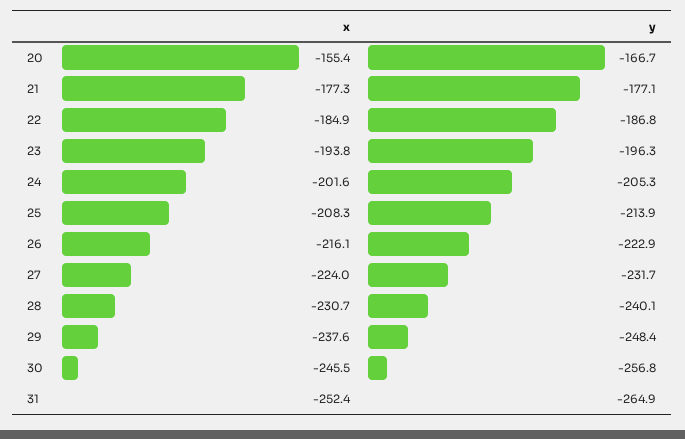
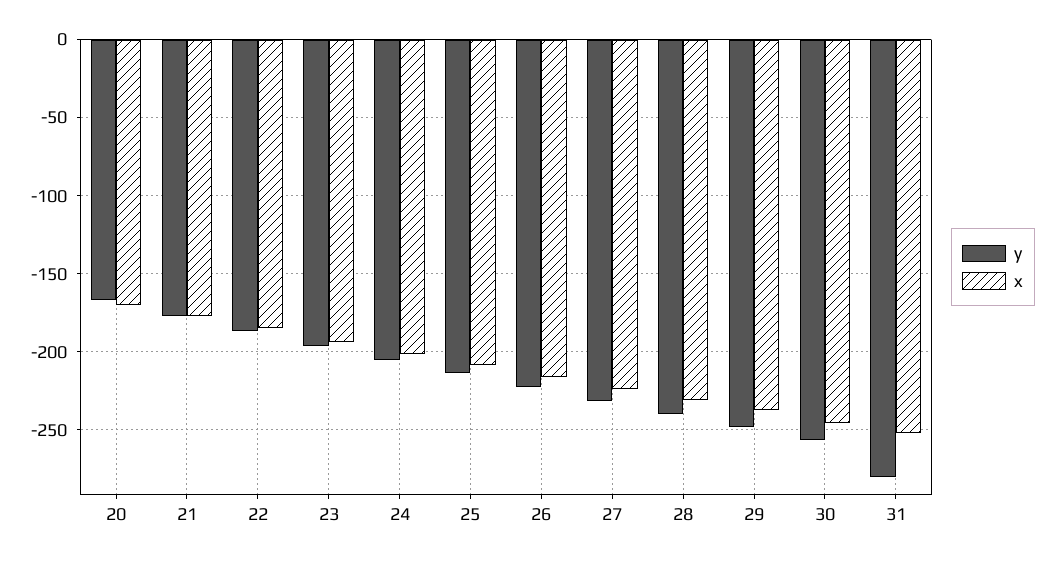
  {
    "x": {
-     "20": -155.4,
+     "20": -170,
      "21": -177.3,
      "22": -184.9,
      "23": -193.8,
      "24": -201.6,
      "25": -208.3,
      "26": -216.1,
      "27": -224,
      "28": -230.7,
      "29": -237.6,
      "30": -245.5,
      "31": -252.4
    },
    "y": {
      "20": -166.7,
      "21": -177.1,
      "22": -186.8,
      "23": -196.3,
      "24": -205.3,
      "25": -213.9,
      "26": -222.9,
      "27": -231.7,
      "28": -240.1,
      "29": -248.4,
      "30": -256.8,
-     "31": -264.9
+     "31": -280
    }
  }

